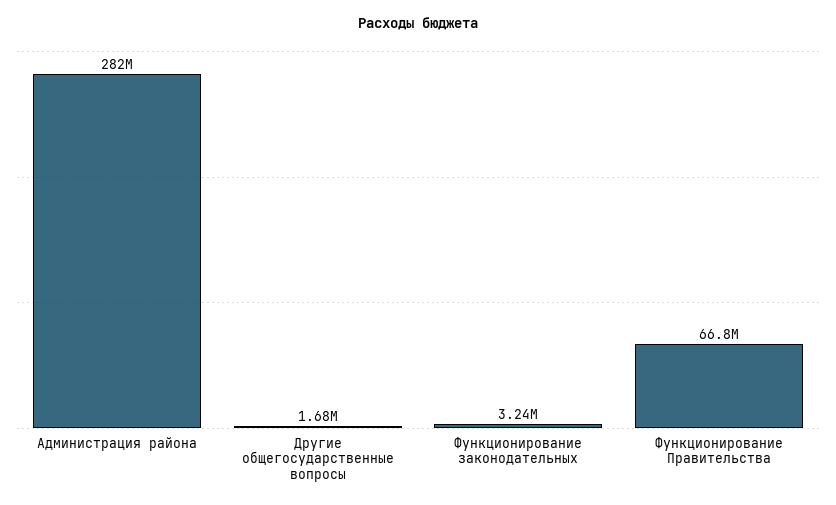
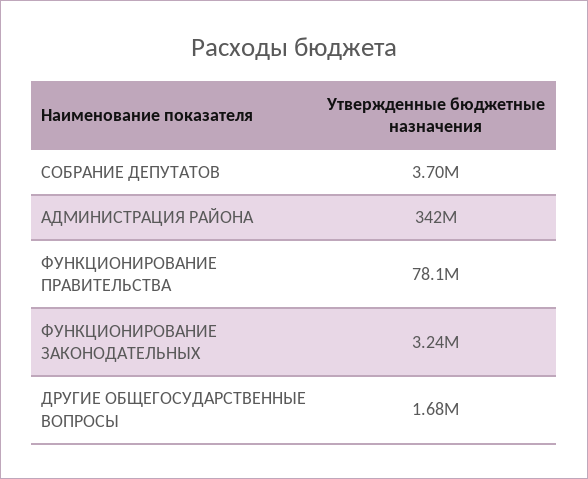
  {
-   "Администрация района": 282000000,
+   "Администрация района": 342000000,
    "Другие общегосударственные вопросы": 1680000,
    "Функционирование законодательных": 3240000,
-   "Функционирование Правительства": 66800000
+   "Функционирование Правительства": 78100000,
+   "СОБРАНИЕ ДЕПУТАТОВ": 3700000
  }

